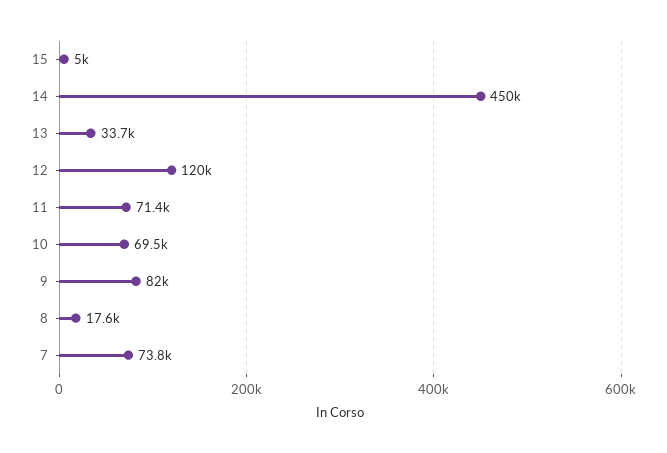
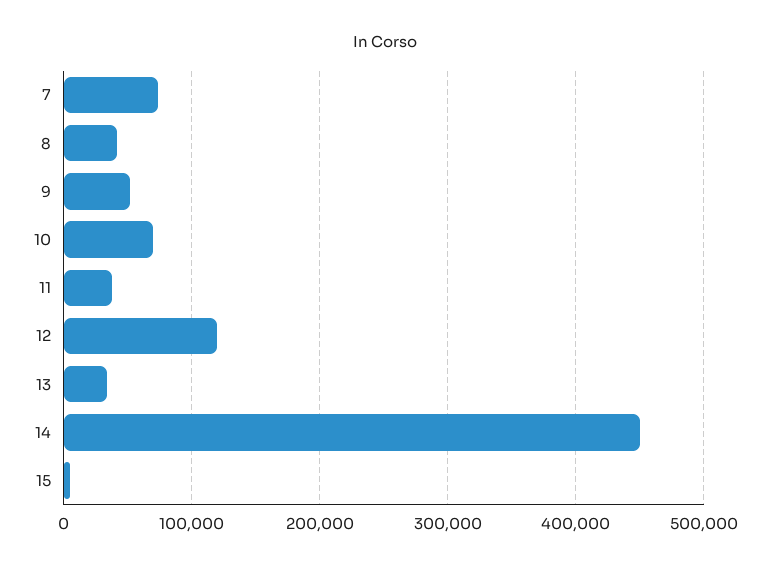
  {
    "15": 5000,
    "14": 450000,
    "13": 33700,
    "12": 120000,
-   "11": 71400,
+   "11": 40000,
    "10": 69500,
-   "9": 82000,
+   "9": 50000,
-   "8": 17600,
+   "8": 40000,
    "7": 73800
  }

